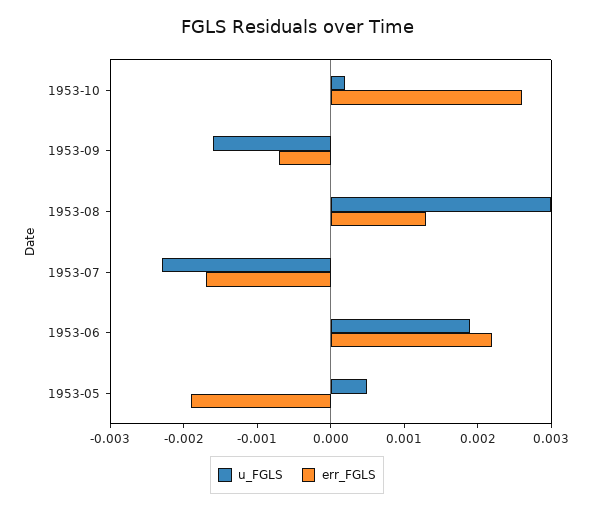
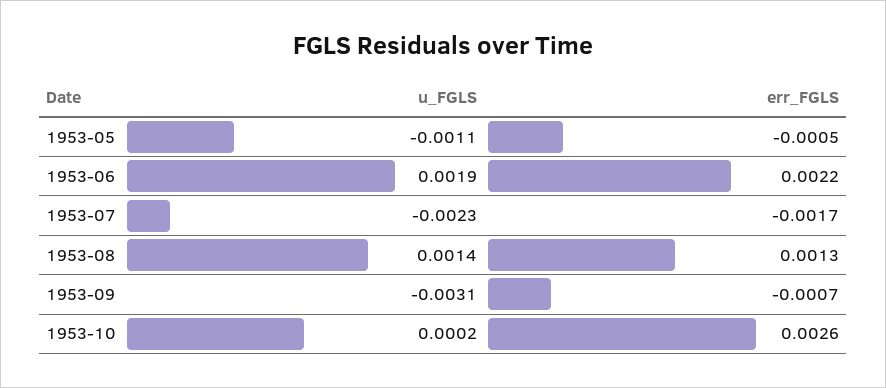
  {
    "u_FGLS": {
      "1953-10": 0.0002,
-     "1953-09": -0.0015,
+     "1953-09": -0.0031,
-     "1953-08": 0.003,
+     "1953-08": 0.0014,
      "1953-07": -0.0023,
      "1953-06": 0.0019,
-     "1953-05": 0.0005
+     "1953-05": -0.0011
    },
    "err_FGLS": {
      "1953-10": 0.0026,
      "1953-09": -0.0007,
      "1953-08": 0.0013,
      "1953-07": -0.0017,
      "1953-06": 0.0022,
-     "1953-05": -0.002
+     "1953-05": -0.0005
    }
  }

